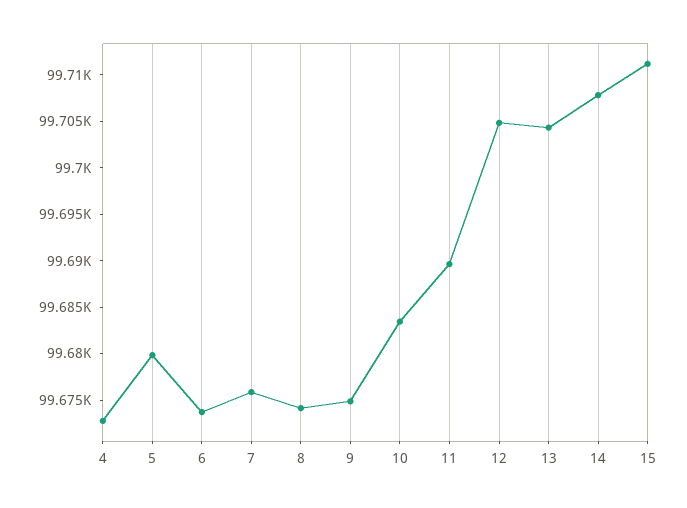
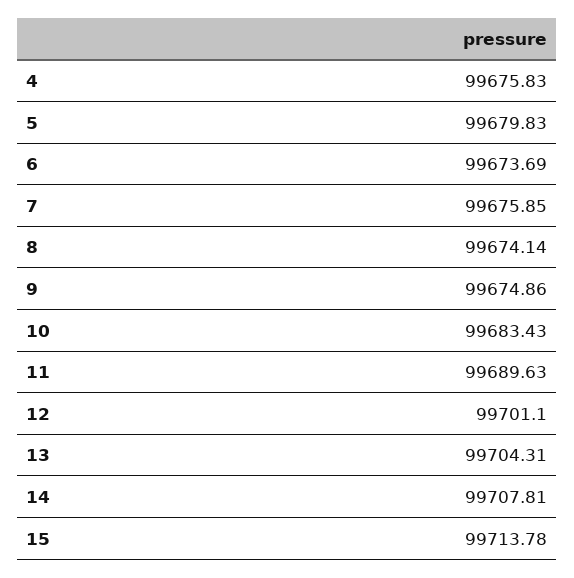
  {
-   "4": 99673,
+   "4": 99675.83,
    "5": 99679.83,
    "6": 99673.69,
    "7": 99675.85,
    "8": 99674.14,
    "9": 99674.86,
    "10": 99683.43,
    "11": 99689.63,
-   "12": 99705,
+   "12": 99701.1,
    "13": 99704.31,
    "14": 99707.81,
-   "15": 99711
+   "15": 99713.78
  }

